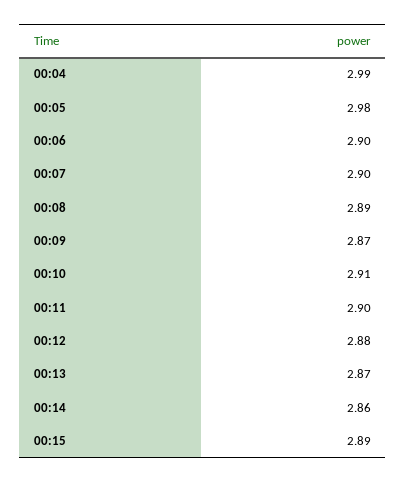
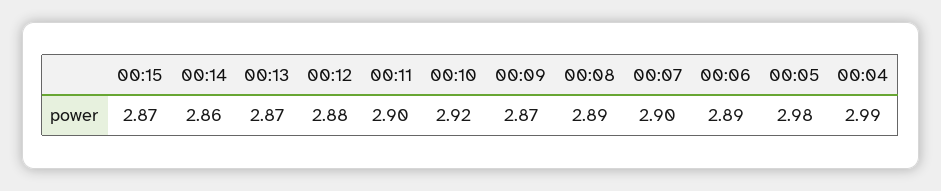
  {
    "00:04": 2.99,
    "00:05": 2.98,
-   "00:06": 2.9,
+   "00:06": 2.89,
    "00:07": 2.9,
    "00:08": 2.89,
    "00:09": 2.87,
-   "00:10": 2.91,
+   "00:10": 2.92,
    "00:11": 2.9,
    "00:12": 2.88,
    "00:13": 2.87,
    "00:14": 2.86,
-   "00:15": 2.89
+   "00:15": 2.87
  }

